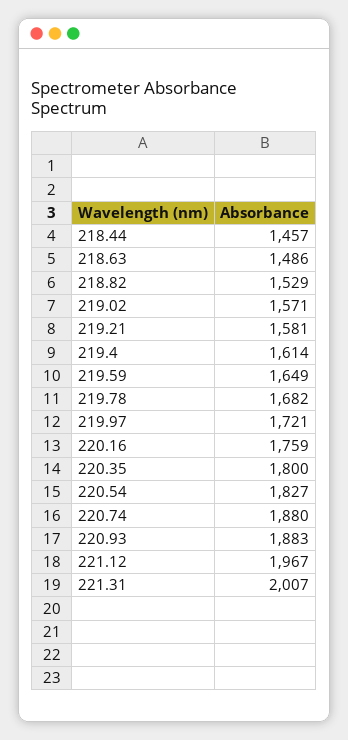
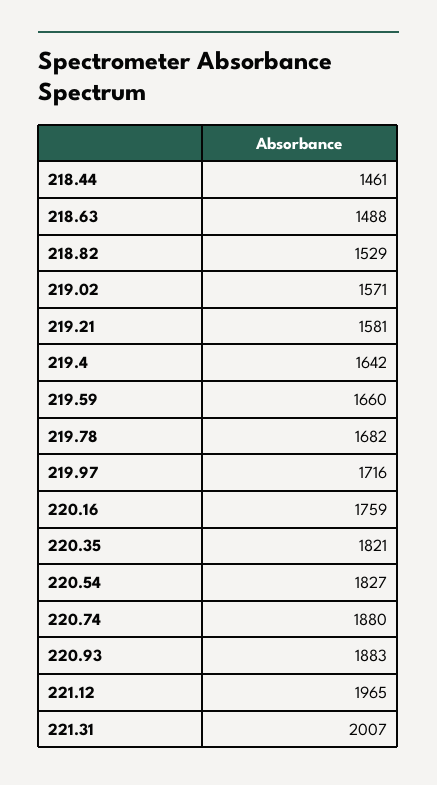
  {
-   "218.44": 1457,
+   "218.44": 1461,
-   "218.63": 1486,
+   "218.63": 1488,
    "218.82": 1529,
    "219.02": 1571,
    "219.21": 1581,
-   "219.4": 1614,
+   "219.4": 1642,
-   "219.59": 1649,
+   "219.59": 1660,
    "219.78": 1682,
-   "219.97": 1721,
+   "219.97": 1716,
    "220.16": 1759,
-   "220.35": 1800,
+   "220.35": 1821,
    "220.54": 1827,
    "220.74": 1880,
    "220.93": 1883,
-   "221.12": 1967,
+   "221.12": 1965,
    "221.31": 2007
  }

